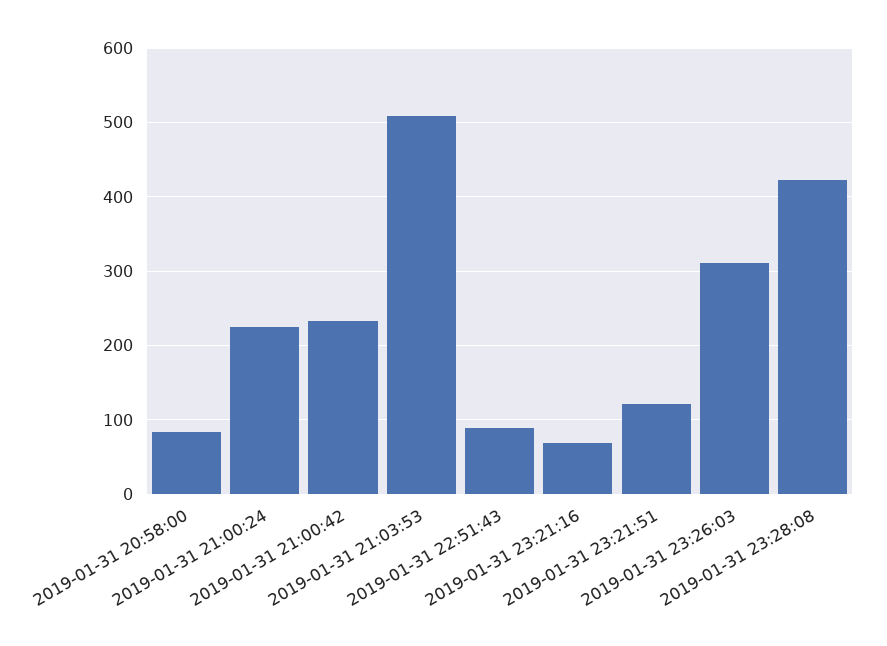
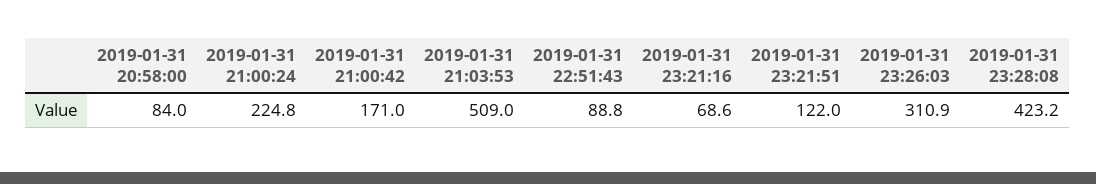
  {
    "2019-01-31 20:58:00": 84,
    "2019-01-31 21:00:24": 224.8,
-   "2019-01-31 21:00:42": 230,
+   "2019-01-31 21:00:42": 171,
    "2019-01-31 21:03:53": 509,
    "2019-01-31 22:51:43": 88.8,
    "2019-01-31 23:21:16": 68.6,
    "2019-01-31 23:21:51": 122,
    "2019-01-31 23:26:03": 310.9,
    "2019-01-31 23:28:08": 423.2
  }

